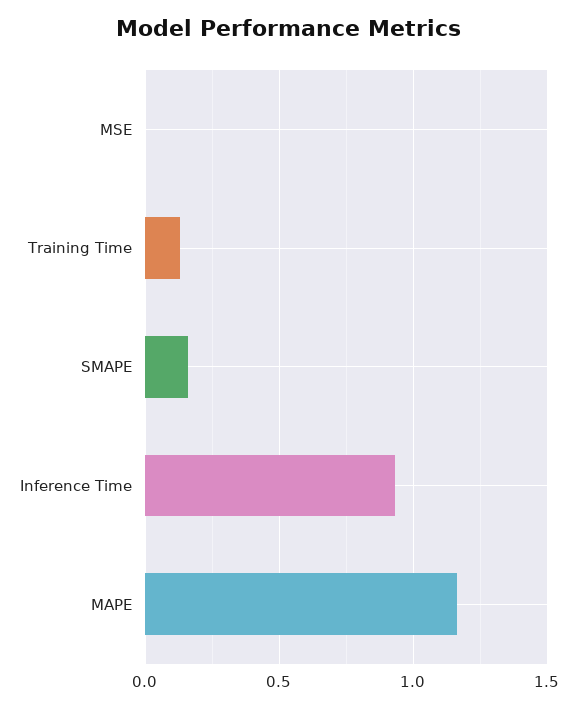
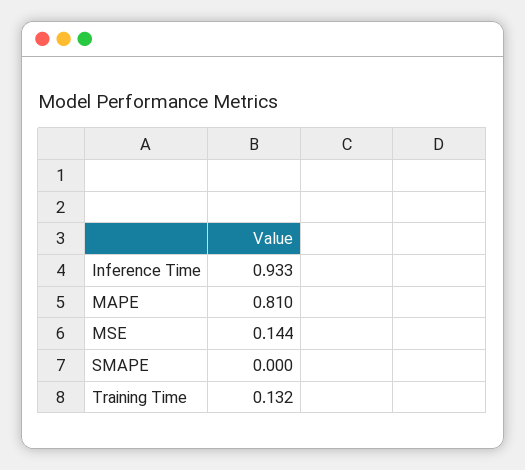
  {
-   "MSE": 0,
+   "MSE": 0.144,
    "Training Time": 0.132,
-   "SMAPE": 0.15,
+   "SMAPE": 0,
    "Inference Time": 0.933,
-   "MAPE": 1.15
+   "MAPE": 0.81
  }

